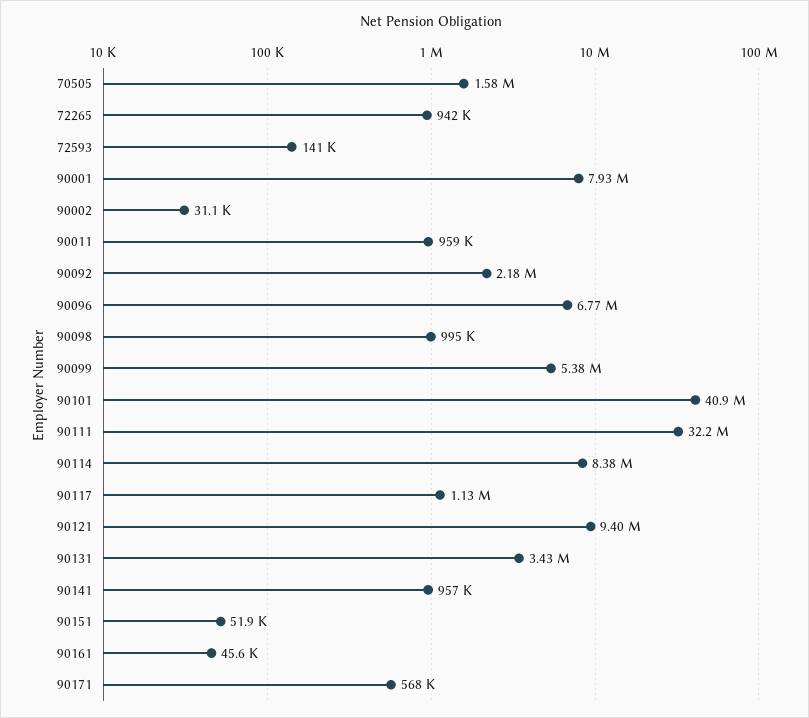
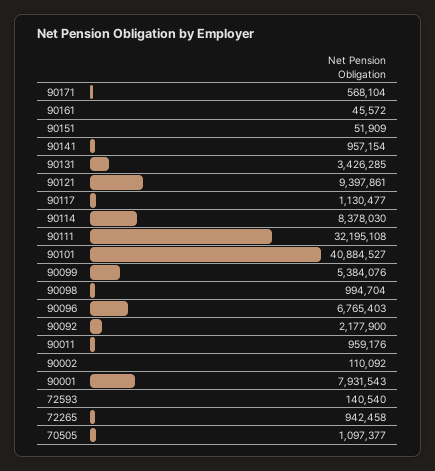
  {
-   "70505": 1580000,
+   "70505": 1097377,
    "72265": 942458,
    "72593": 140540,
    "90001": 7931543,
-   "90002": 31100,
+   "90002": 110092,
    "90011": 959176,
    "90092": 2177900,
    "90096": 6765403,
    "90098": 994704,
    "90099": 5384076,
    "90101": 40884527,
    "90111": 32195108,
    "90114": 8378030,
    "90117": 1130477,
    "90121": 9397861,
    "90131": 3426285,
    "90141": 957154,
    "90151": 51909,
    "90161": 45572,
    "90171": 568104
  }

